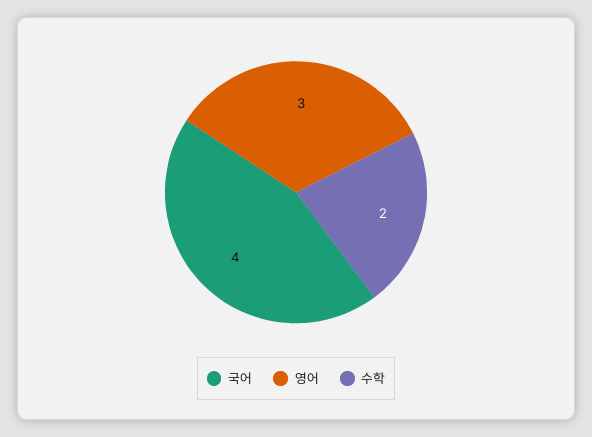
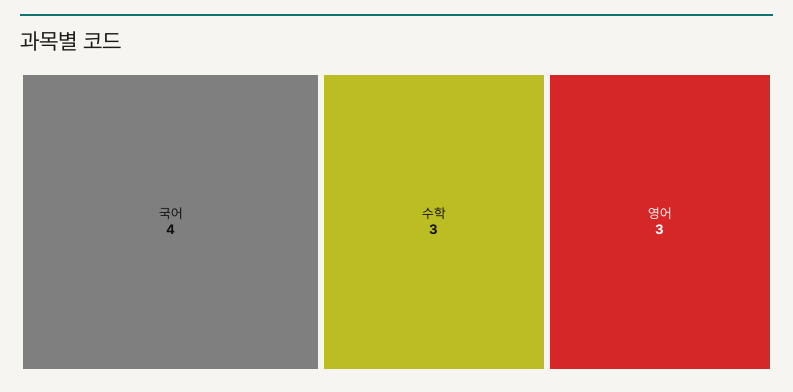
  {
    "국어": 4,
    "영어": 3,
-   "수학": 2
+   "수학": 3
  }

